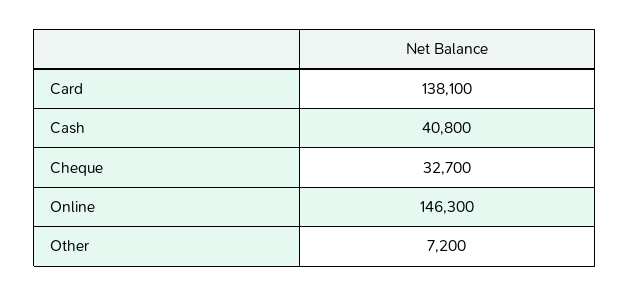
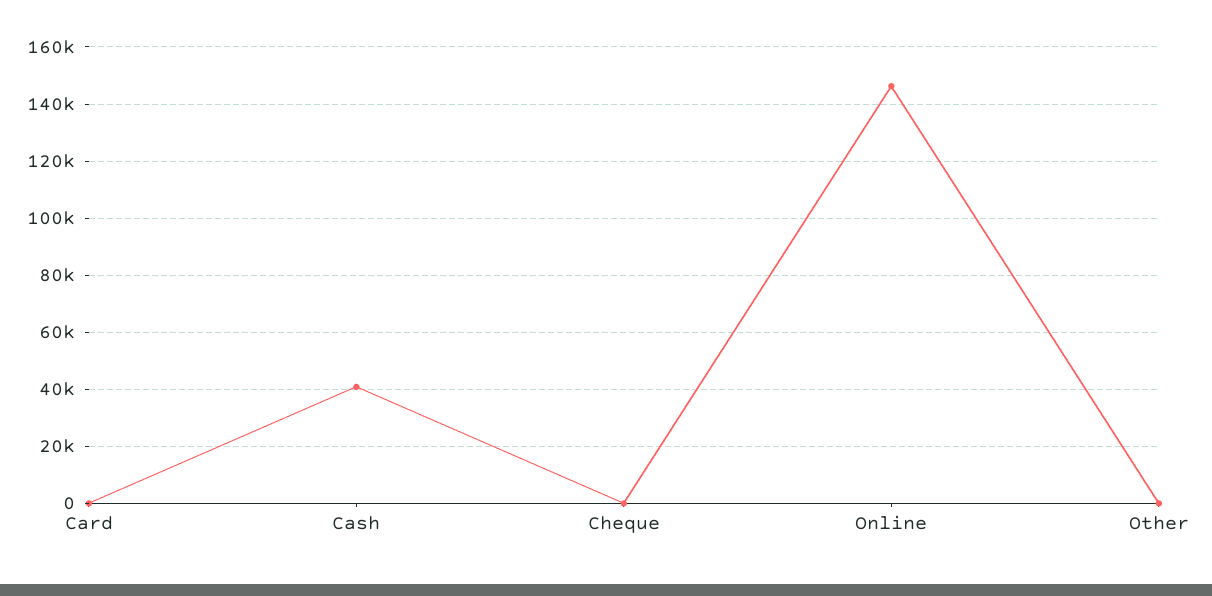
  {
-   "Card": 138100,
+   "Card": 0,
    "Cash": 40800,
-   "Cheque": 32700,
+   "Cheque": 0,
    "Online": 146300,
-   "Other": 7200
+   "Other": 0
  }

